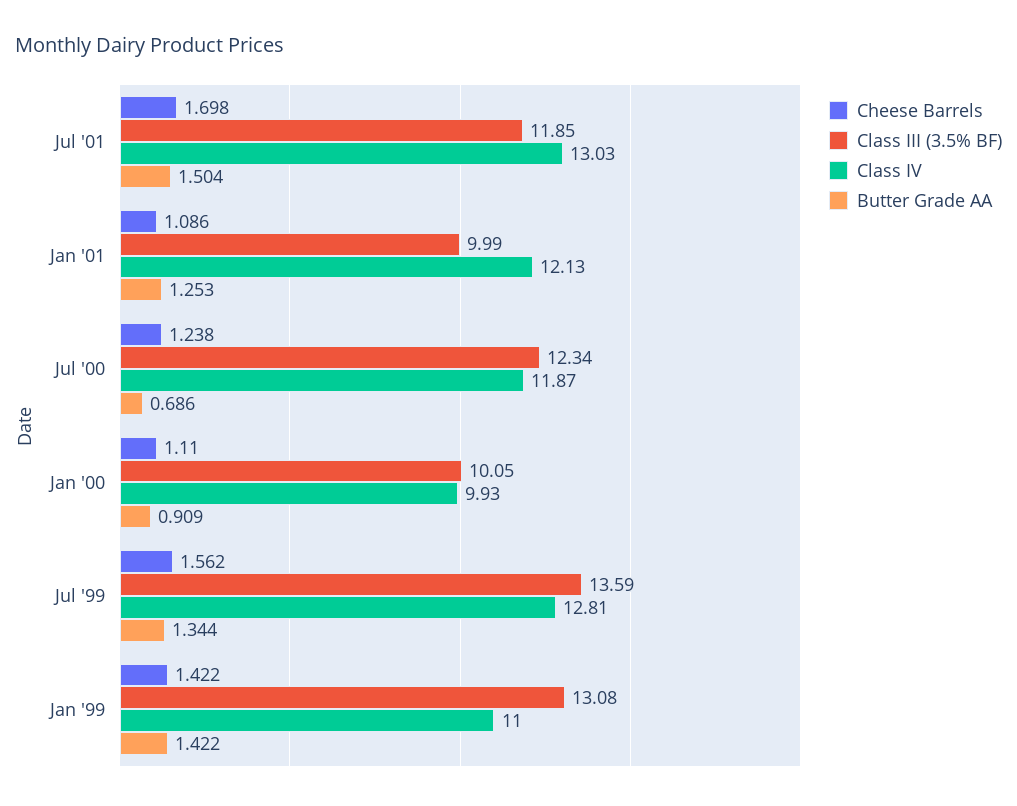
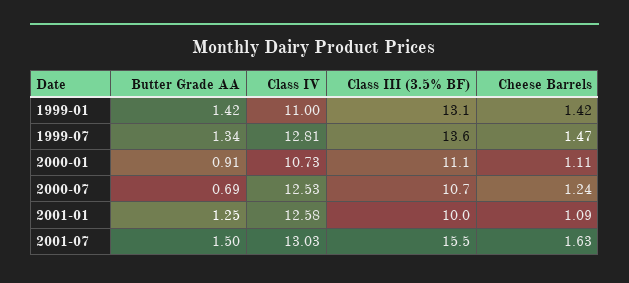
  {
    "Cheese Barrels": {
-     "Jul '01": 1.698,
+     "Jul '01": 1.63,
      "Jan '01": 1.086,
      "Jul '00": 1.238,
      "Jan '00": 1.11,
-     "Jul '99": 1.562,
+     "Jul '99": 1.47,
      "Jan '99": 1.422
    },
    "Class III (3.5% BF)": {
-     "Jul '01": 11.85,
+     "Jul '01": 15.5,
      "Jan '01": 9.99,
-     "Jul '00": 12.34,
+     "Jul '00": 10.7,
-     "Jan '00": 10.05,
+     "Jan '00": 11.1,
      "Jul '99": 13.59,
      "Jan '99": 13.08
    },
    "Class IV": {
      "Jul '01": 13.03,
-     "Jan '01": 12.13,
+     "Jan '01": 12.58,
-     "Jul '00": 11.87,
+     "Jul '00": 12.53,
-     "Jan '00": 9.93,
+     "Jan '00": 10.73,
      "Jul '99": 12.81,
      "Jan '99": 11
    },
    "Butter Grade AA": {
      "Jul '01": 1.504,
      "Jan '01": 1.253,
      "Jul '00": 0.686,
      "Jan '00": 0.909,
      "Jul '99": 1.344,
      "Jan '99": 1.422
    }
  }

